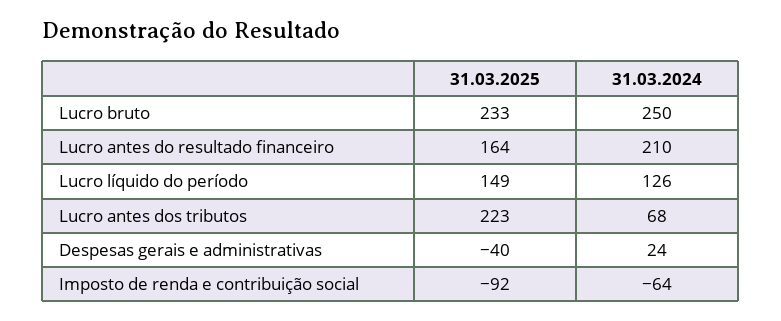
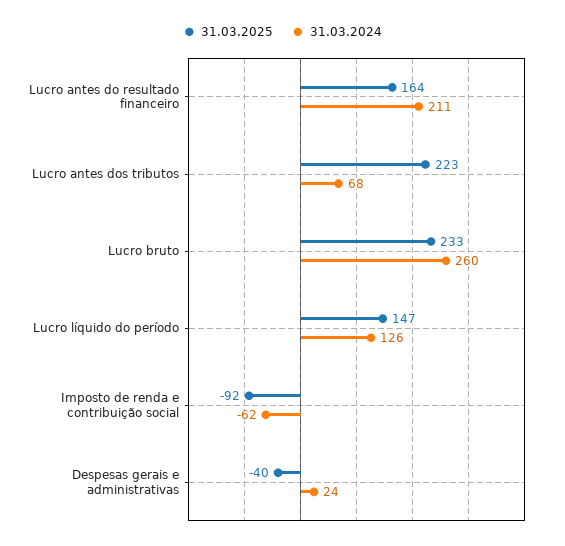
  {
    "31.03.2025": {
      "Lucro bruto": 233,
      "Lucro antes do resultado financeiro": 164,
-     "Lucro líquido do período": 149,
+     "Lucro líquido do período": 147,
      "Lucro antes dos tributos": 223,
      "Despesas gerais e administrativas": -40,
      "Imposto de renda e contribuição social": -92
    },
    "31.03.2024": {
-     "Lucro bruto": 250,
+     "Lucro bruto": 260,
-     "Lucro antes do resultado financeiro": 210,
+     "Lucro antes do resultado financeiro": 211,
      "Lucro líquido do período": 126,
      "Lucro antes dos tributos": 68,
      "Despesas gerais e administrativas": 24,
-     "Imposto de renda e contribuição social": -64
+     "Imposto de renda e contribuição social": -62
    }
  }

